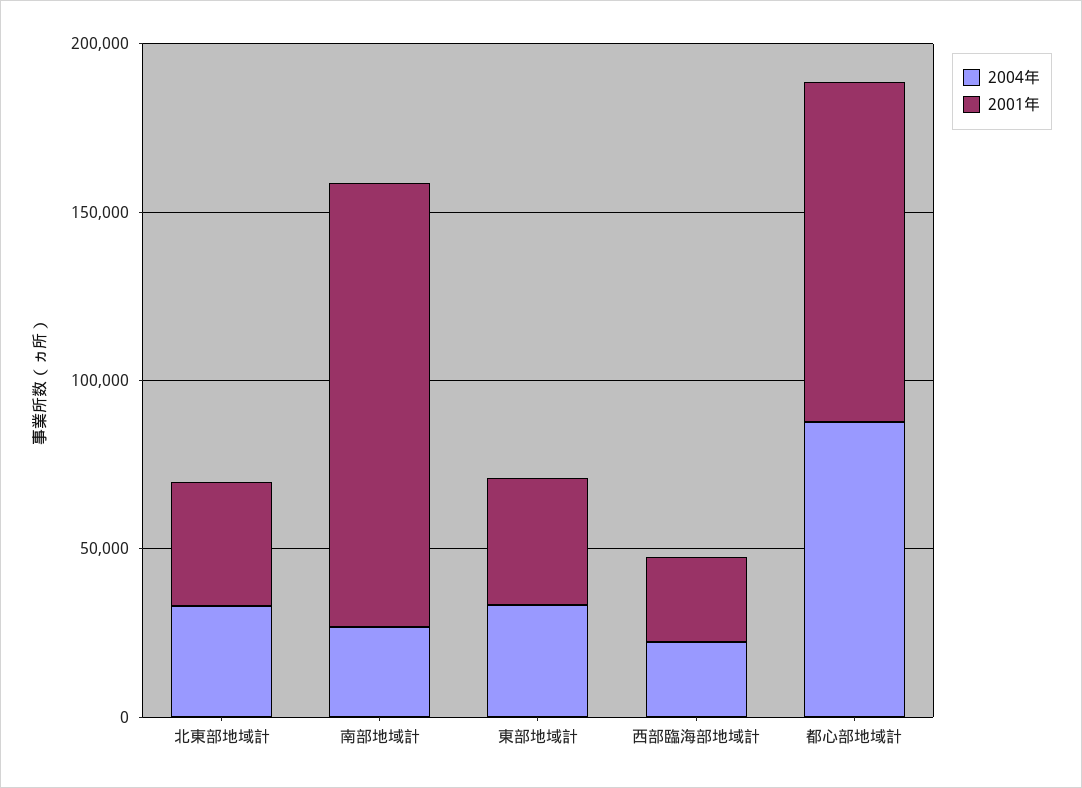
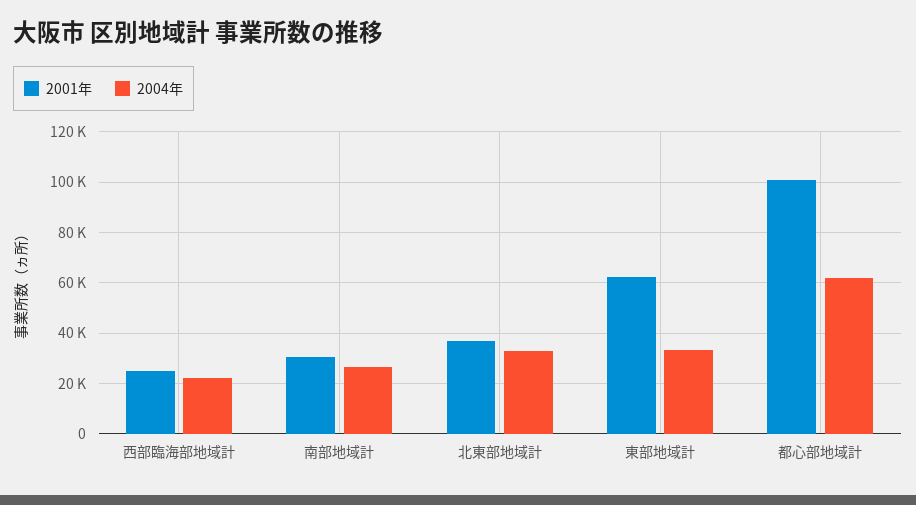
  {
    "2004年": {
      "北東部地域計": 32500,
      "南部地域計": 27500,
      "東部地域計": 32500,
      "西部臨海部地域計": 22500,
-     "都心部地域計": 90000
+     "都心部地域計": 62500
    },
    "2001年": {
      "北東部地域計": 37500,
-     "南部地域計": 130000,
+     "南部地域計": 30000,
-     "東部地域計": 40000,
+     "東部地域計": 62500,
      "西部臨海部地域計": 25000,
      "都心部地域計": 100000
    }
  }

